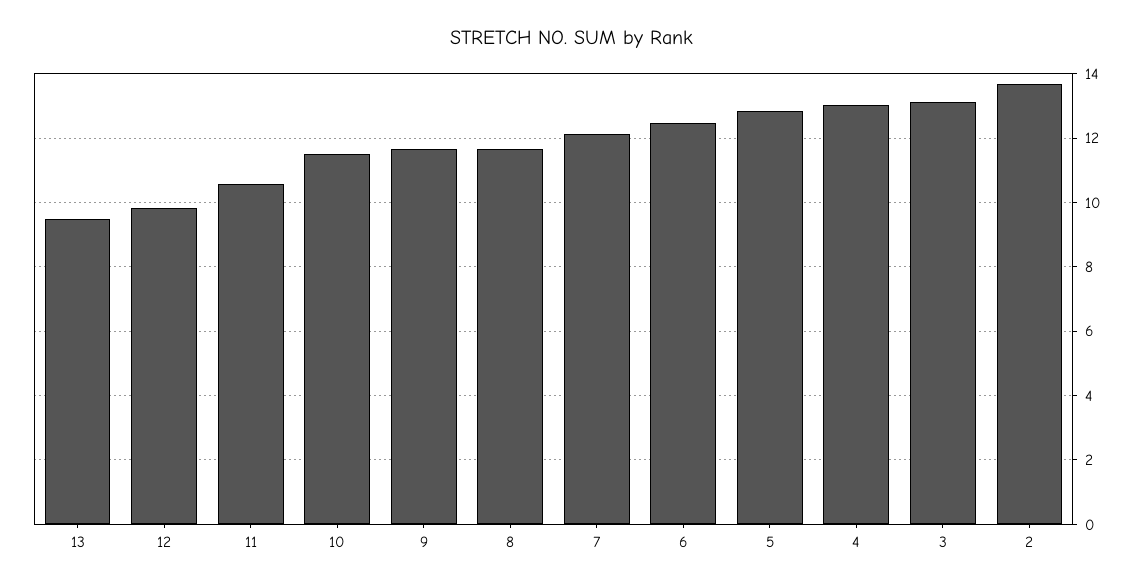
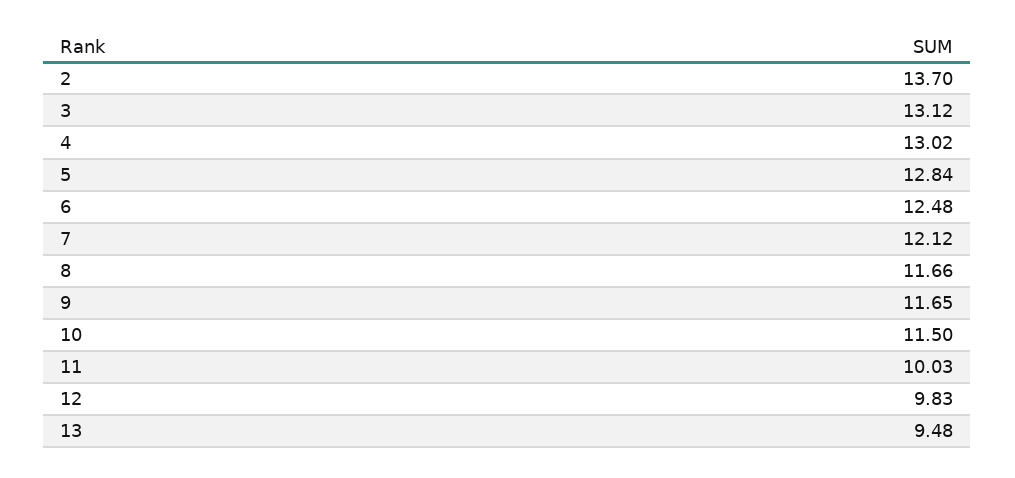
  {
    "13": 9.48,
    "12": 9.83,
-   "11": 10.6,
+   "11": 10.03,
    "10": 11.5,
    "9": 11.65,
    "8": 11.66,
    "7": 12.12,
    "6": 12.48,
    "5": 12.84,
    "4": 13.02,
    "3": 13.12,
    "2": 13.7
  }

